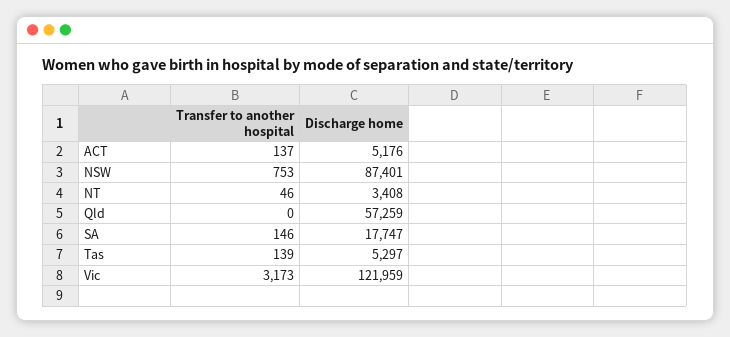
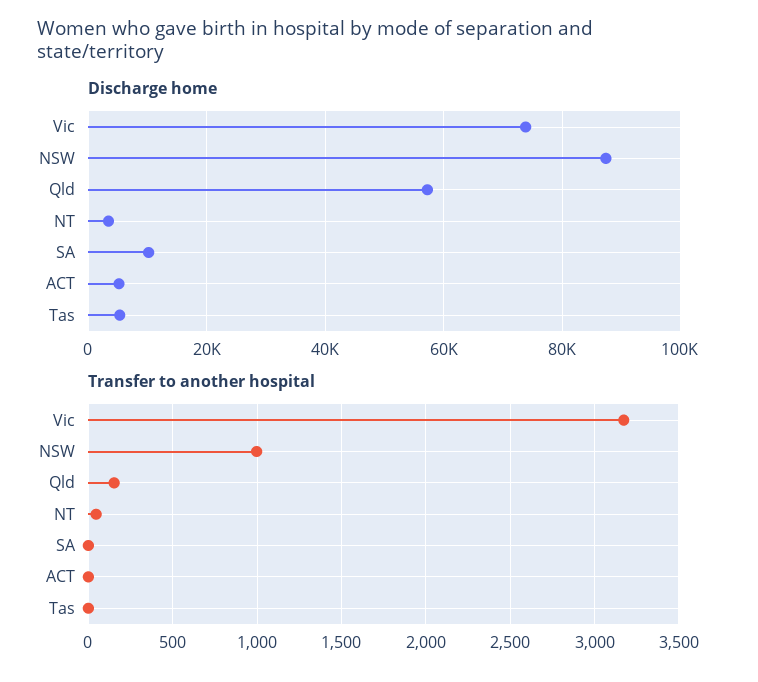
  {
    "Transfer to another hospital": {
-     "ACT": 137,
+     "ACT": 0,
-     "NSW": 753,
+     "NSW": 1000,
      "NT": 46,
-     "Qld": 0,
+     "Qld": 150,
-     "SA": 146,
+     "SA": 0,
-     "Tas": 139,
+     "Tas": 0,
      "Vic": 3173
    },
    "Discharge home": {
      "ACT": 5176,
      "NSW": 87401,
      "NT": 3408,
      "Qld": 57259,
-     "SA": 17747,
+     "SA": 10000,
      "Tas": 5297,
-     "Vic": 121959
+     "Vic": 74000
    }
  }

